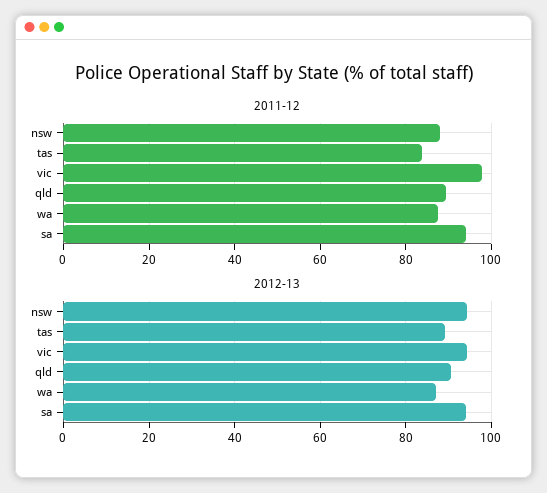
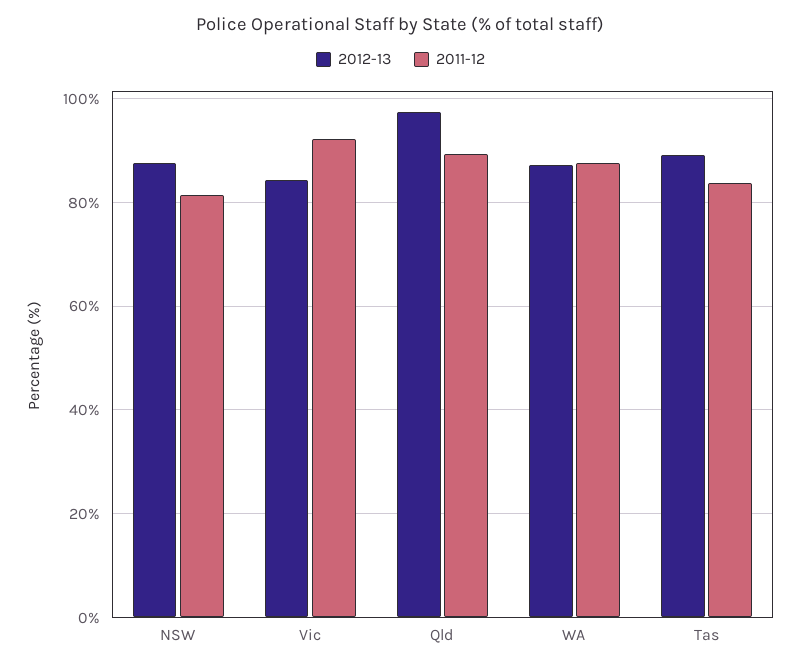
  {
    "2011-12": {
-     "nsw": 88,
+     "nsw": 82,
      "tas": 84,
-     "vic": 98,
+     "vic": 92,
      "qld": 90,
-     "wa": 88,
+     "wa": 88
-     "sa": 94
    },
    "2012-13": {
-     "nsw": 94,
+     "nsw": 88,
      "tas": 90,
-     "vic": 94,
+     "vic": 84,
-     "qld": 90,
+     "qld": 98,
-     "wa": 88,
+     "wa": 88
-     "sa": 94
    }
  }

